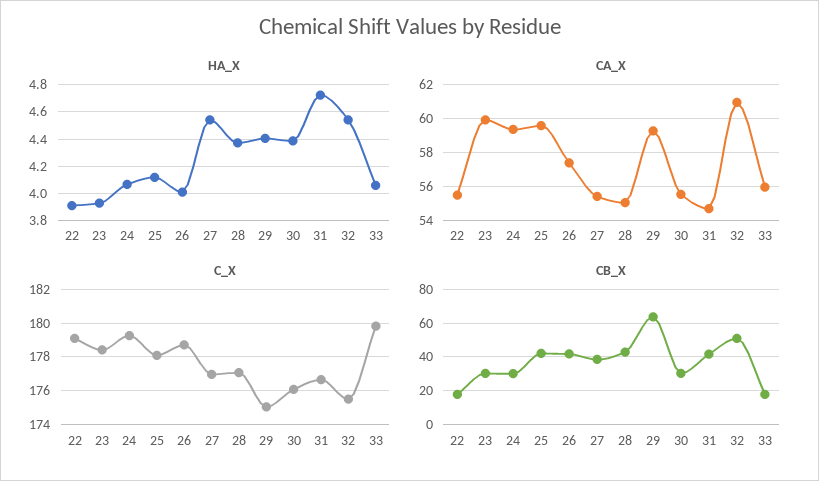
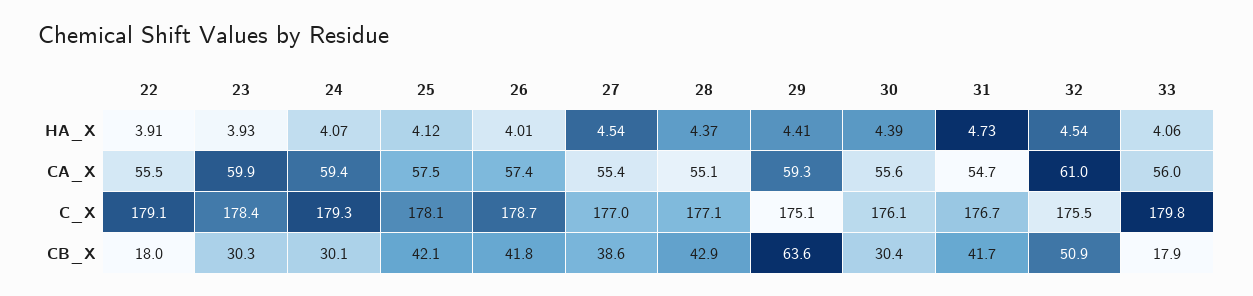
  {
    "HA_X": {
      "22": 3.91,
      "23": 3.93,
      "24": 4.07,
      "25": 4.12,
      "26": 4.01,
      "27": 4.54,
      "28": 4.37,
      "29": 4.41,
      "30": 4.39,
      "31": 4.73,
      "32": 4.54,
      "33": 4.06
    },
    "CA_X": {
      "22": 55.5,
      "23": 59.9,
      "24": 59.4,
-     "25": 59.5,
+     "25": 57.5,
      "26": 57.4,
      "27": 55.4,
      "28": 55.1,
      "29": 59.3,
      "30": 55.6,
      "31": 54.7,
      "32": 61,
      "33": 56
    },
    "C_X": {
      "22": 179.1,
      "23": 178.4,
      "24": 179.3,
      "25": 178.1,
      "26": 178.7,
      "27": 177,
      "28": 177.1,
      "29": 175.1,
      "30": 176.1,
      "31": 176.7,
      "32": 175.5,
      "33": 179.8
    },
    "CB_X": {
      "22": 18,
      "23": 30.3,
      "24": 30.1,
      "25": 42.1,
      "26": 41.8,
      "27": 38.6,
      "28": 42.9,
      "29": 63.6,
      "30": 30.4,
      "31": 41.7,
      "32": 50.9,
      "33": 17.9
    }
  }

